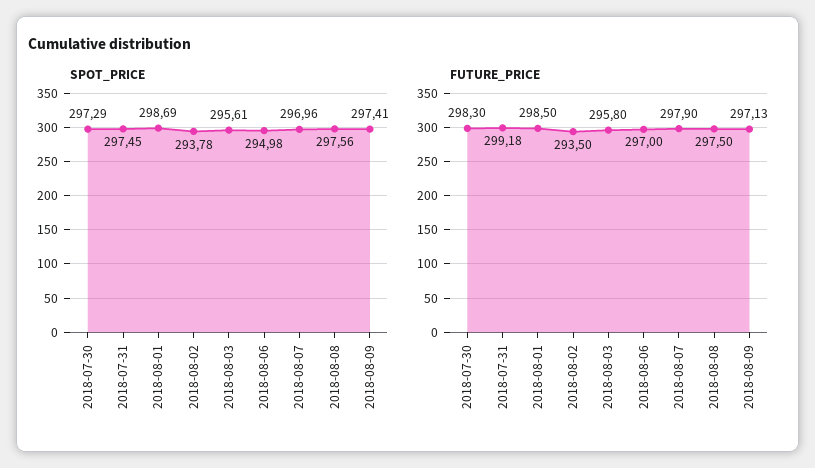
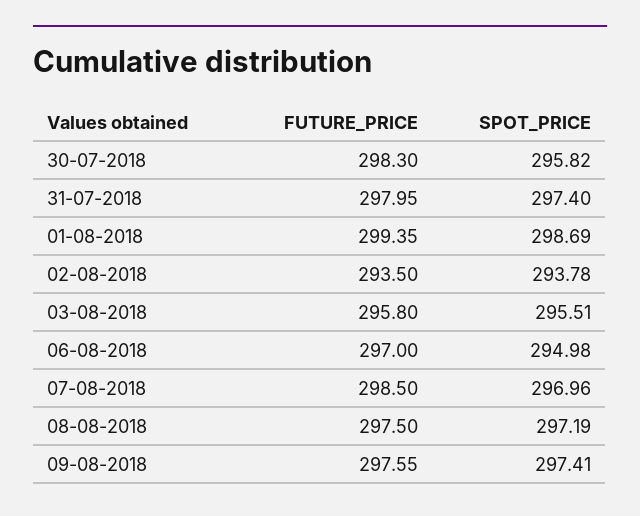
  {
    "SPOT_PRICE": {
-     "2018-07-30": 297.29,
+     "2018-07-30": 295.82,
-     "2018-07-31": 297.45,
+     "2018-07-31": 297.4,
      "2018-08-01": 298.69,
      "2018-08-02": 293.78,
-     "2018-08-03": 295.61,
+     "2018-08-03": 295.51,
      "2018-08-06": 294.98,
      "2018-08-07": 296.96,
-     "2018-08-08": 297.56,
+     "2018-08-08": 297.19,
      "2018-08-09": 297.41
    },
    "FUTURE_PRICE": {
      "2018-07-30": 298.3,
-     "2018-07-31": 299.18,
+     "2018-07-31": 297.95,
-     "2018-08-01": 298.5,
+     "2018-08-01": 299.35,
      "2018-08-02": 293.5,
      "2018-08-03": 295.8,
      "2018-08-06": 297,
-     "2018-08-07": 297.9,
+     "2018-08-07": 298.5,
      "2018-08-08": 297.5,
-     "2018-08-09": 297.13
+     "2018-08-09": 297.55
    }
  }

